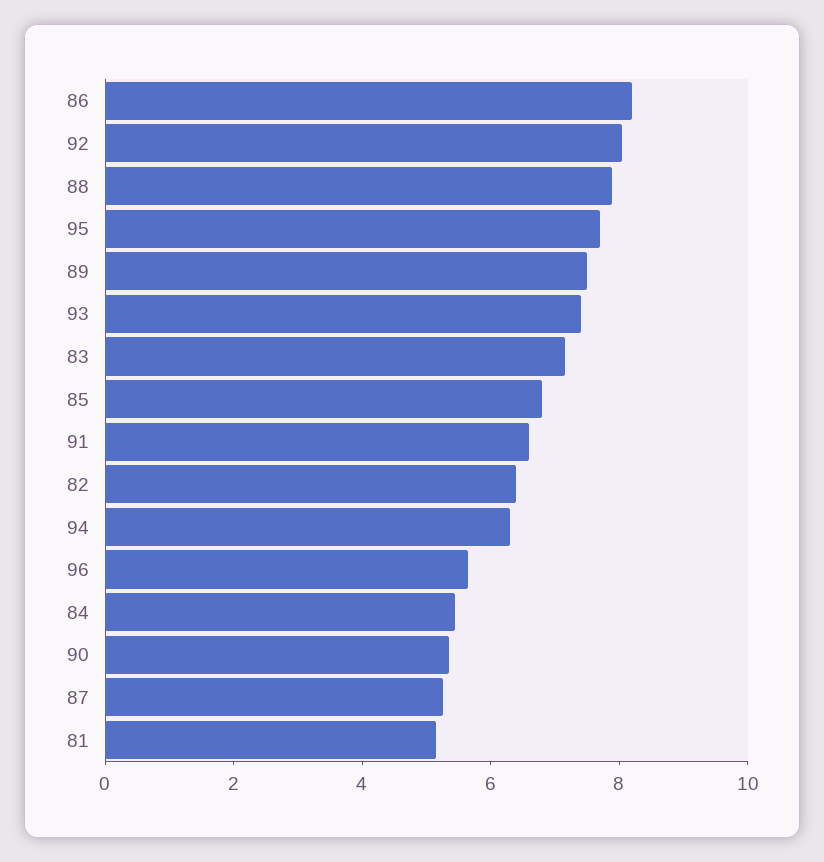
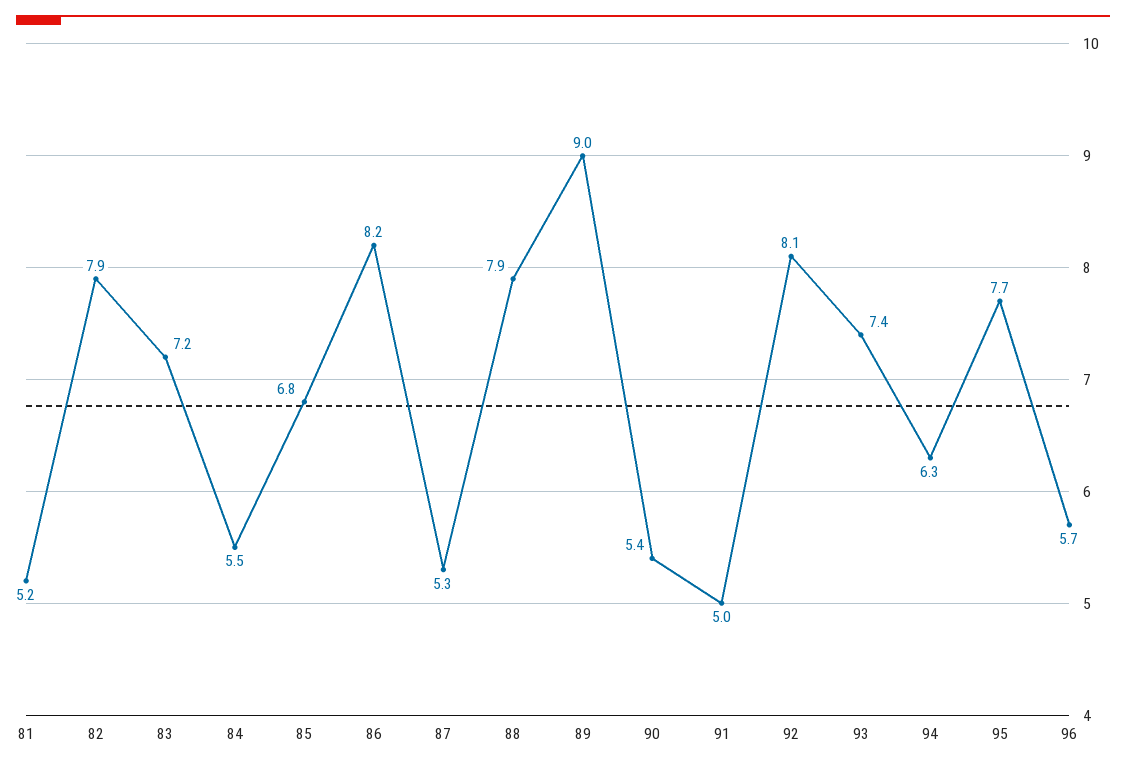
  {
    "86": 8.2,
    "92": 8.1,
    "88": 7.9,
    "95": 7.7,
-   "89": 7.5,
+   "89": 9,
    "93": 7.4,
    "83": 7.2,
    "85": 6.8,
-   "91": 6.5,
+   "91": 5,
-   "82": 6.5,
+   "82": 7.9,
    "94": 6.3,
    "96": 5.7,
    "84": 5.5,
    "90": 5.4,
    "87": 5.3,
    "81": 5.2
  }

